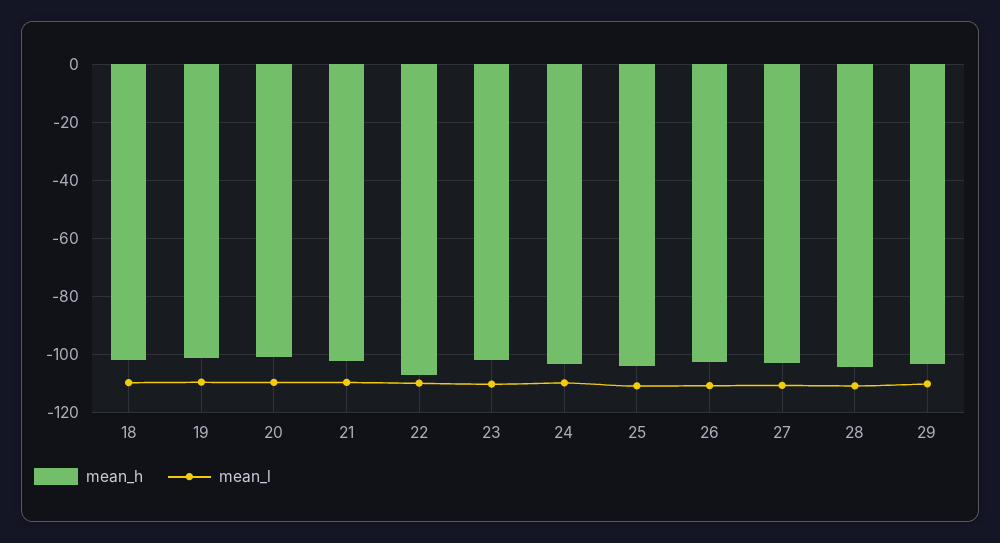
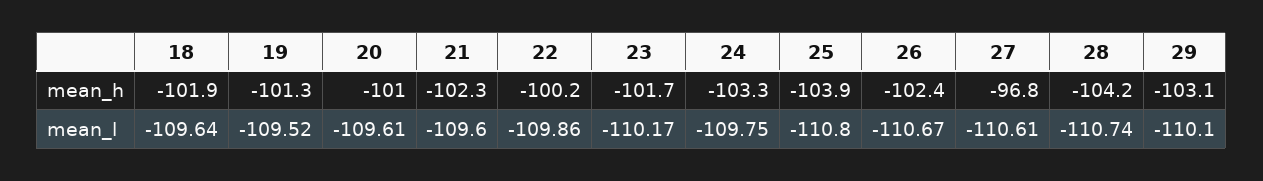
  {
    "mean_h": {
      "18": -101.9,
      "19": -101.3,
      "20": -101,
      "21": -102.3,
-     "22": -107.5,
+     "22": -100.2,
      "23": -101.7,
      "24": -103.3,
      "25": -103.9,
      "26": -102.4,
-     "27": -102.5,
+     "27": -96.8,
      "28": -104.2,
      "29": -103.1
    },
    "mean_l": {
      "18": -109.64,
      "19": -109.52,
      "20": -109.61,
      "21": -109.6,
      "22": -109.86,
      "23": -110.17,
      "24": -109.75,
      "25": -110.8,
      "26": -110.67,
      "27": -110.61,
      "28": -110.74,
      "29": -110.1
    }
  }

